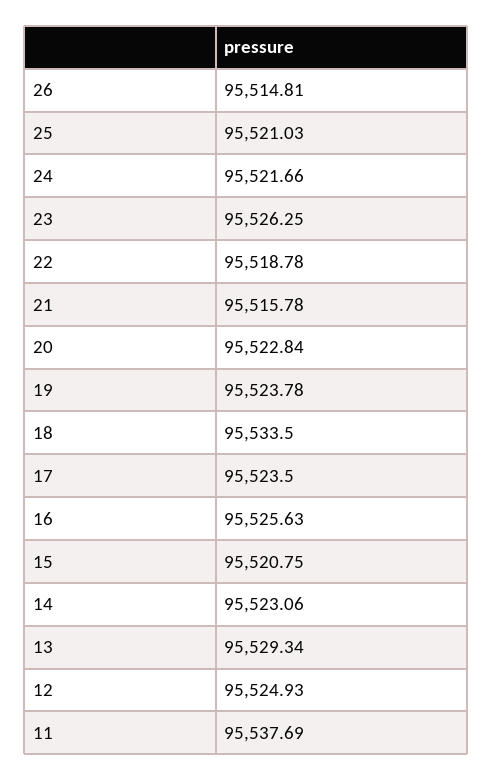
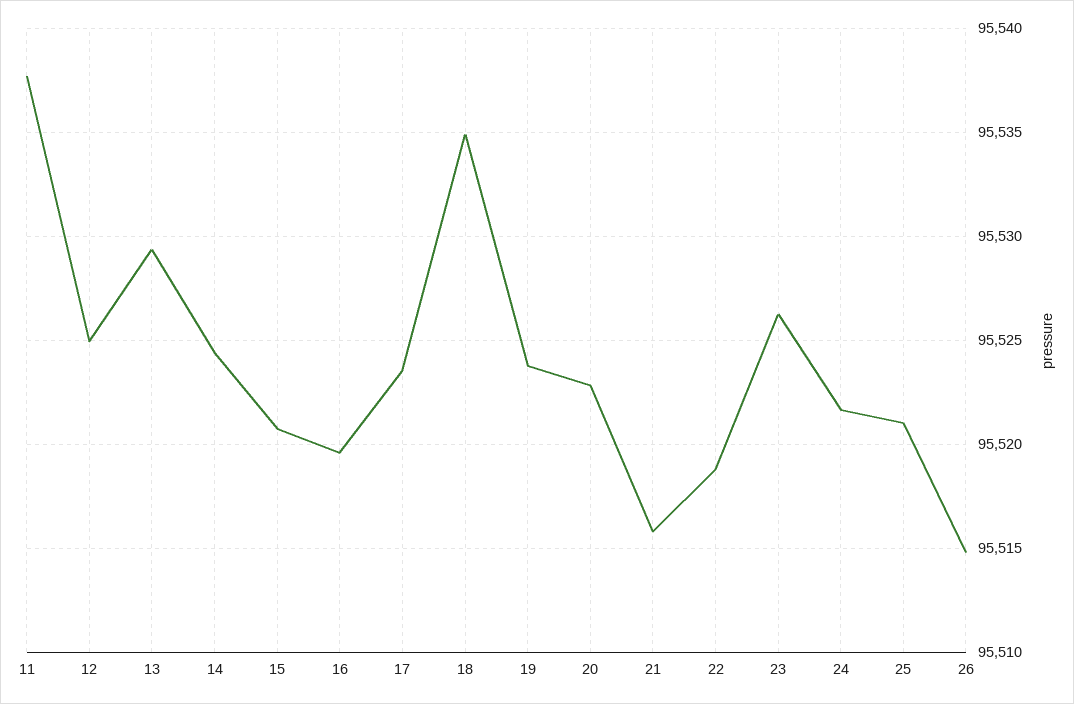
  {
    "26": 95514.81,
    "25": 95521.03,
    "24": 95521.66,
    "23": 95526.25,
    "22": 95518.78,
    "21": 95515.78,
    "20": 95522.84,
    "19": 95523.78,
-   "18": 95533.5,
+   "18": 95535,
    "17": 95523.5,
-   "16": 95525.63,
+   "16": 95519.5,
    "15": 95520.75,
-   "14": 95523.06,
+   "14": 95524.5,
    "13": 95529.34,
    "12": 95524.93,
    "11": 95537.69
  }

